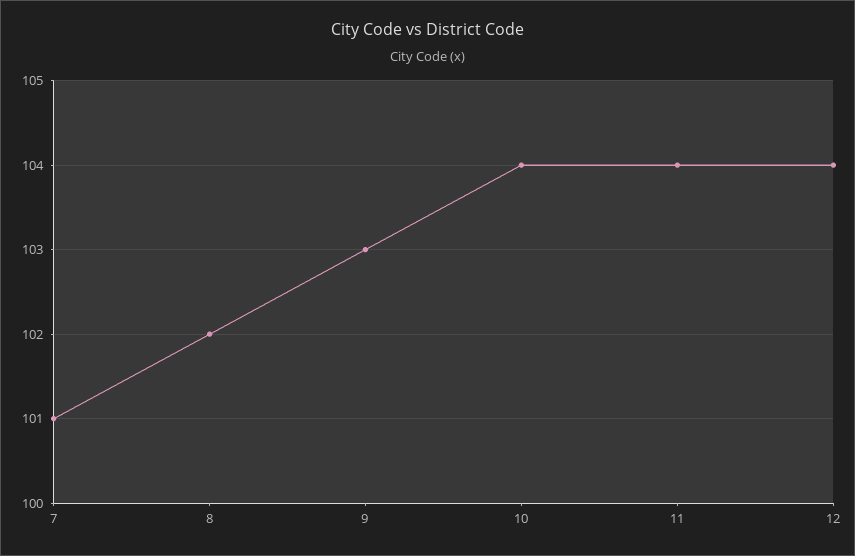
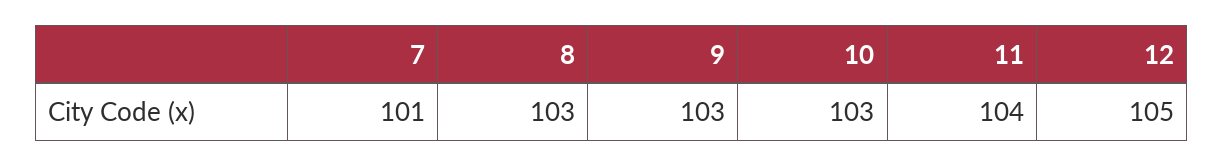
  {
    "7": 101,
-   "8": 102,
+   "8": 103,
    "9": 103,
-   "10": 104,
+   "10": 103,
    "11": 104,
-   "12": 104
+   "12": 105
  }

